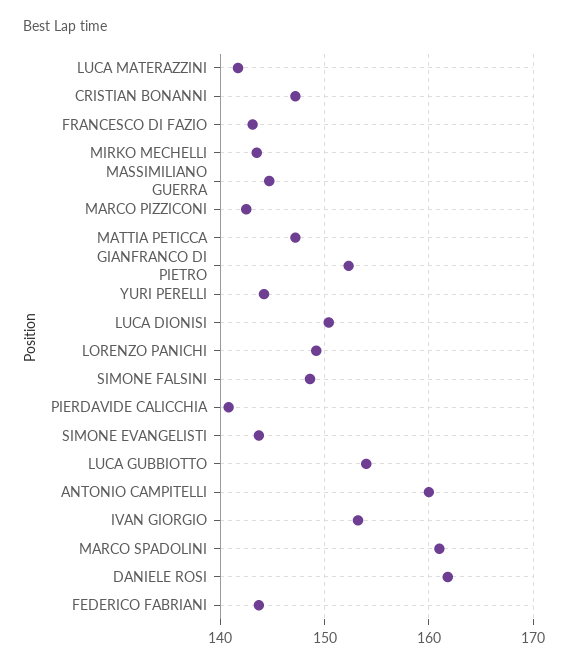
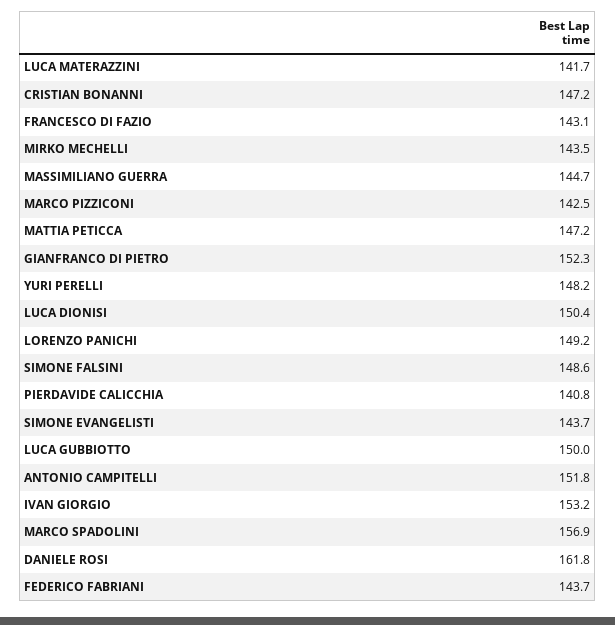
  {
    "LUCA MATERAZZINI": 141.7,
    "CRISTIAN BONANNI": 147.2,
    "FRANCESCO DI FAZIO": 143.1,
    "MIRKO MECHELLI": 143.5,
    "MASSIMILIANO GUERRA": 144.7,
    "MARCO PIZZICONI": 142.5,
    "MATTIA PETICCA": 147.2,
    "GIANFRANCO DI PIETRO": 152.3,
-   "YURI PERELLI": 144,
+   "YURI PERELLI": 148.2,
    "LUCA DIONISI": 150.4,
    "LORENZO PANICHI": 149.2,
    "SIMONE FALSINI": 148.6,
    "PIERDAVIDE CALICCHIA": 140.8,
    "SIMONE EVANGELISTI": 143.7,
-   "LUCA GUBBIOTTO": 154,
+   "LUCA GUBBIOTTO": 150,
-   "ANTONIO CAMPITELLI": 160,
+   "ANTONIO CAMPITELLI": 151.8,
    "IVAN GIORGIO": 153.2,
-   "MARCO SPADOLINI": 161,
+   "MARCO SPADOLINI": 156.9,
    "DANIELE ROSI": 161.8,
    "FEDERICO FABRIANI": 143.7
  }

